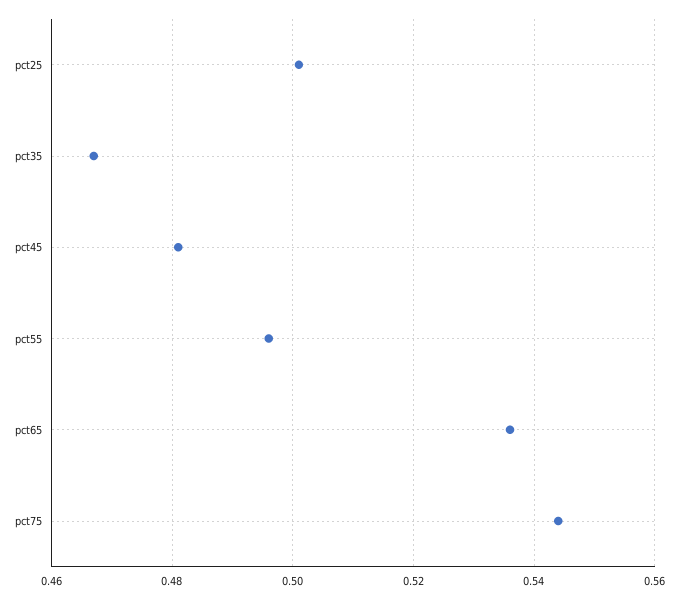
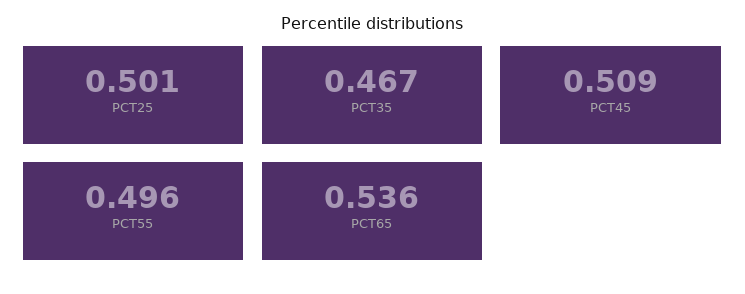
  {
    "pct25": 0.501,
    "pct35": 0.467,
-   "pct45": 0.48,
+   "pct45": 0.509,
    "pct55": 0.496,
-   "pct65": 0.536,
+   "pct65": 0.536
-   "pct75": 0.545
  }

